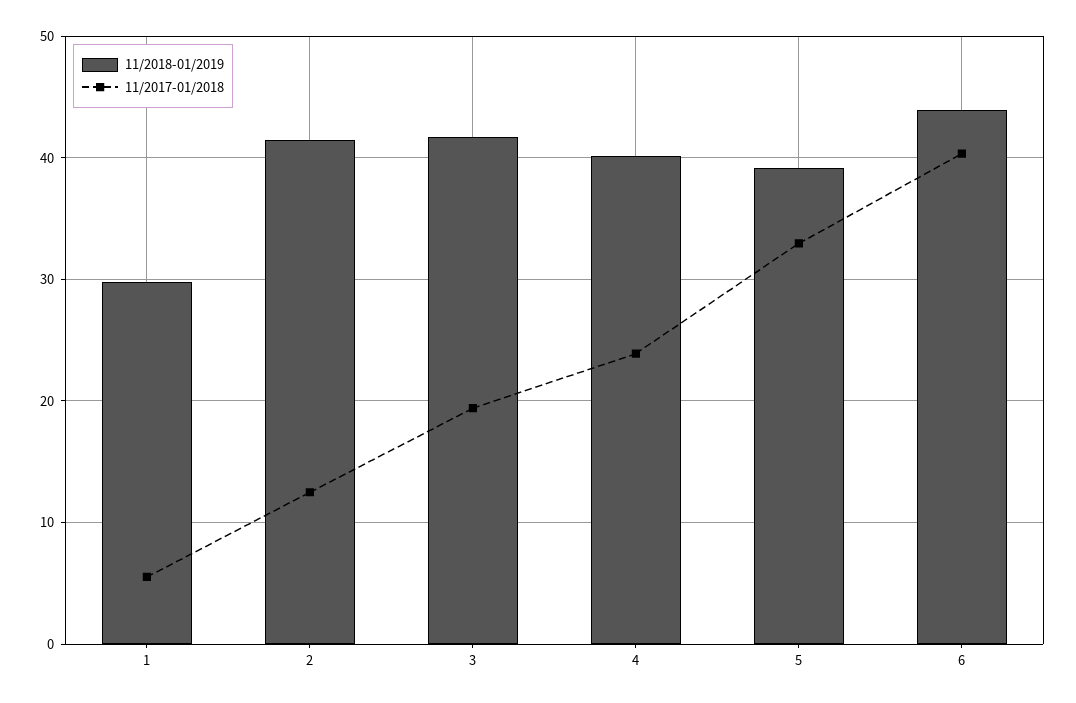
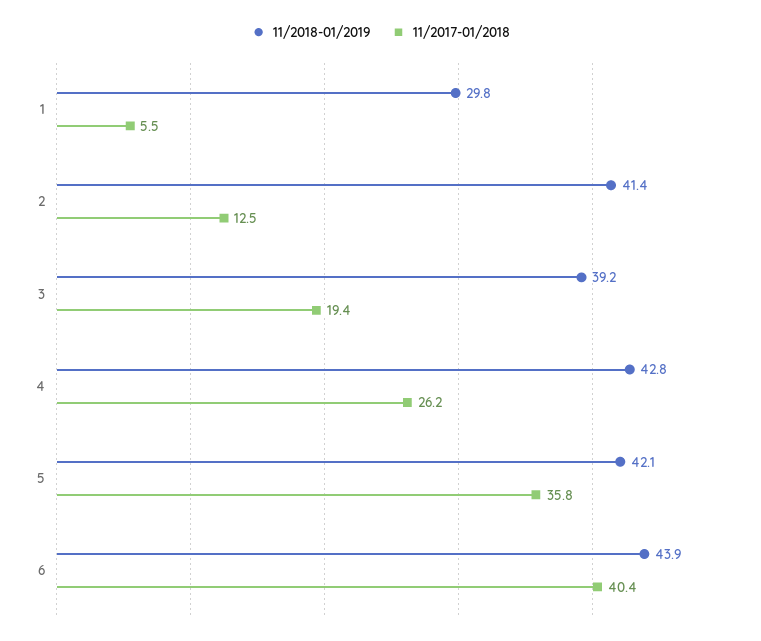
  {
    "11/2018-01/2019": {
      "1": 29.8,
      "2": 41.4,
-     "3": 42,
+     "3": 39.2,
-     "4": 40,
+     "4": 42.8,
-     "5": 39,
+     "5": 42.1,
      "6": 43.9
    },
    "11/2017-01/2018": {
      "1": 5.5,
      "2": 12.5,
      "3": 19.4,
-     "4": 24,
+     "4": 26.2,
-     "5": 33,
+     "5": 35.8,
      "6": 40.4
    }
  }

